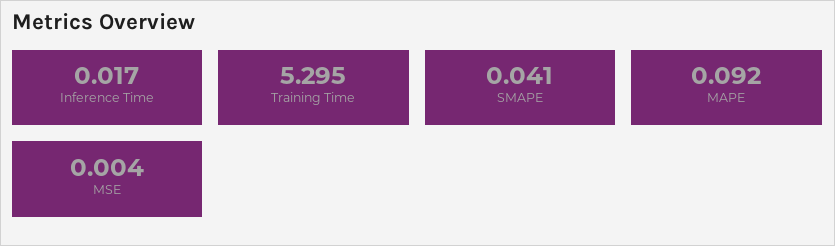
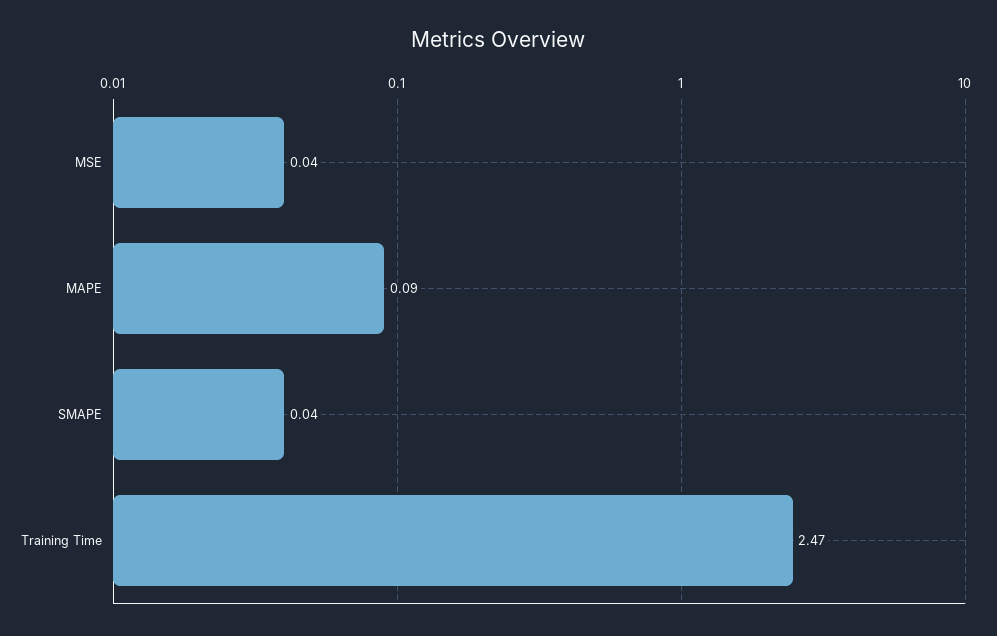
  {
-   "Inference Time": 0.017,
-   "Training Time": 5.295,
+   "Training Time": 2.47,
    "SMAPE": 0.041,
    "MAPE": 0.092,
-   "MSE": 0.004
+   "MSE": 0.04
  }

